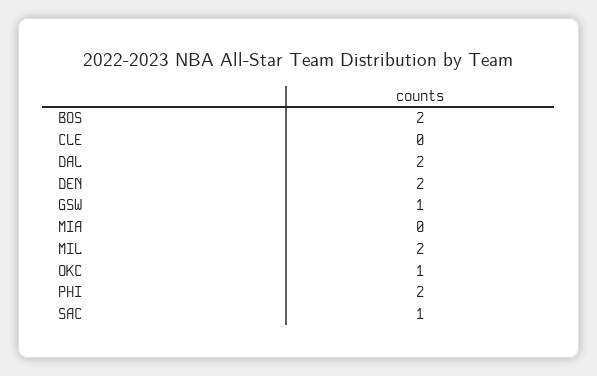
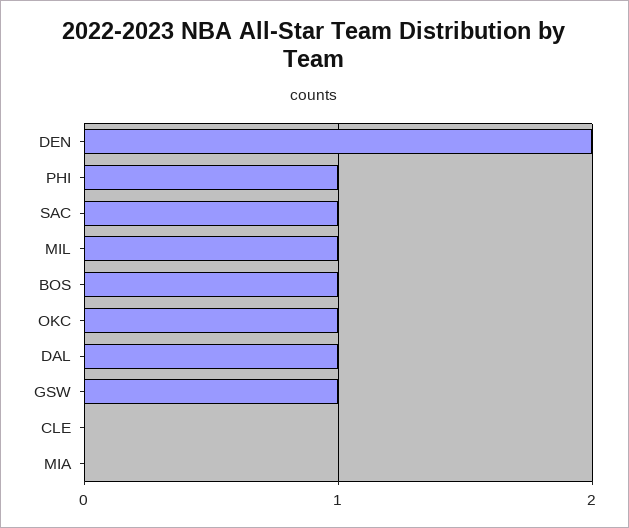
  {
-   "BOS": 2,
+   "BOS": 1,
    "CLE": 0,
-   "DAL": 2,
+   "DAL": 1,
    "DEN": 2,
    "GSW": 1,
    "MIA": 0,
-   "MIL": 2,
+   "MIL": 1,
    "OKC": 1,
-   "PHI": 2,
+   "PHI": 1,
    "SAC": 1
  }

